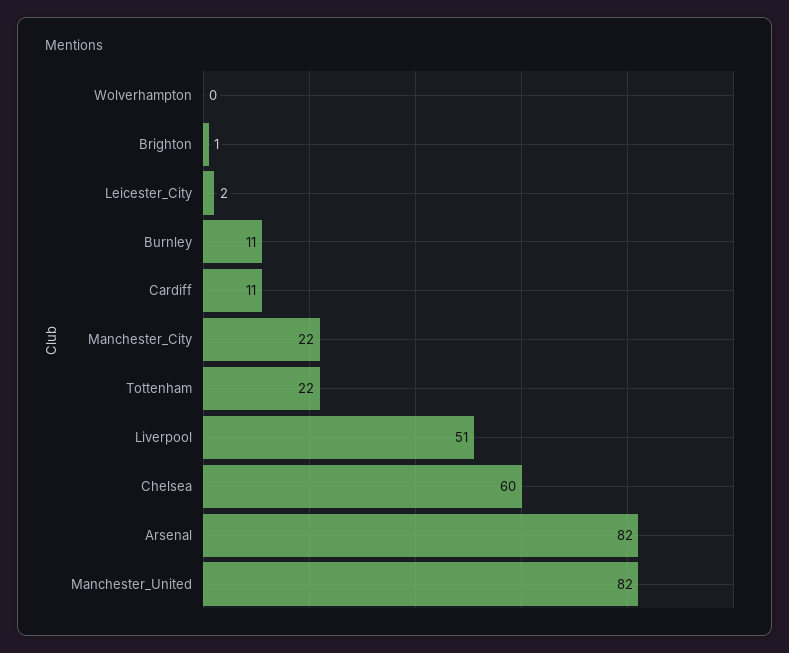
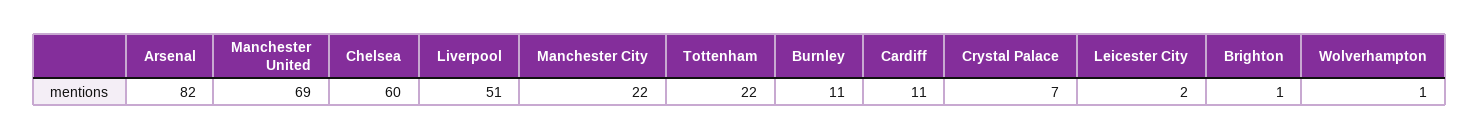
  {
-   "Wolverhampton": 0,
+   "Wolverhampton": 1,
    "Brighton": 1,
    "Leicester_City": 2,
    "Burnley": 11,
    "Cardiff": 11,
    "Manchester_City": 22,
    "Tottenham": 22,
    "Liverpool": 51,
    "Chelsea": 60,
    "Arsenal": 82,
-   "Manchester_United": 82
+   "Manchester_United": 69,
+   "Crystal Palace": 7
  }

